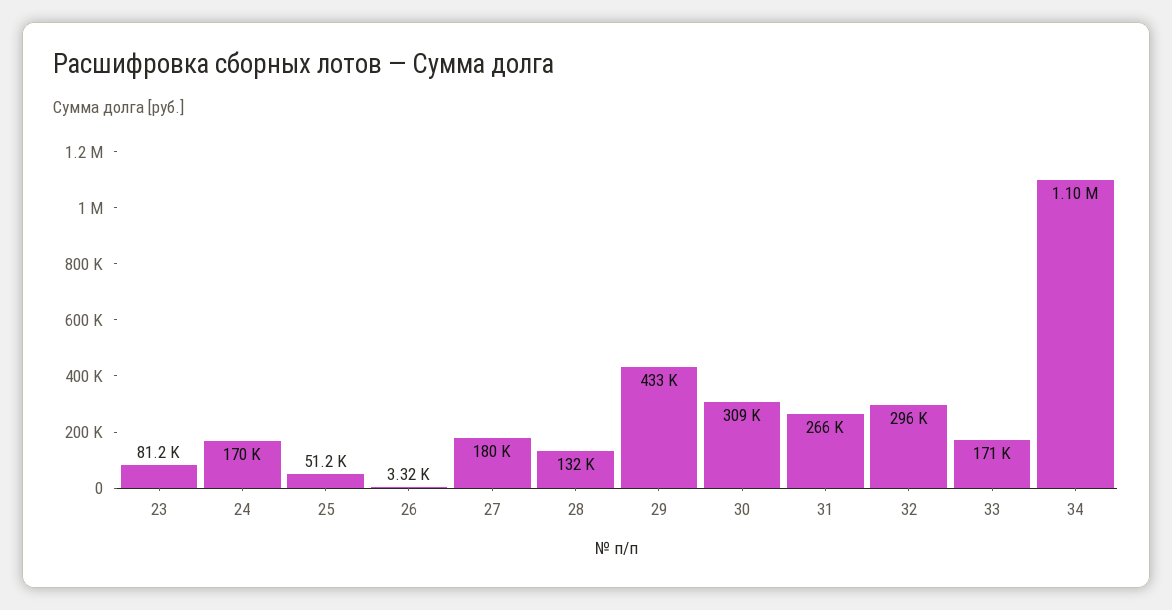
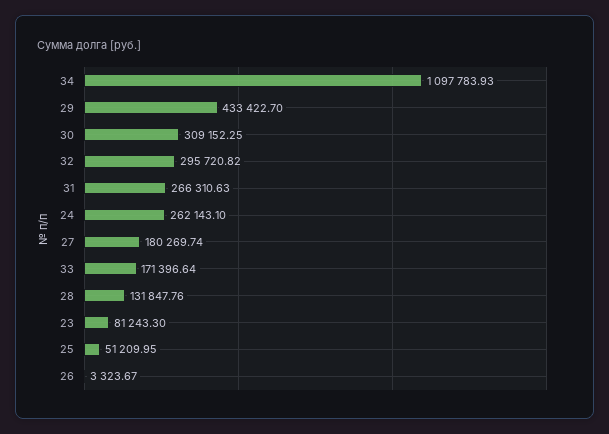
  {
    "23": 81243.3,
-   "24": 170000,
+   "24": 262143.1,
    "25": 51209.95,
    "26": 3323.67,
    "27": 180269.74,
    "28": 131847.76,
    "29": 433422.7,
    "30": 309152.25,
    "31": 266310.63,
    "32": 295720.82,
    "33": 171396.64,
    "34": 1097783.93
  }

